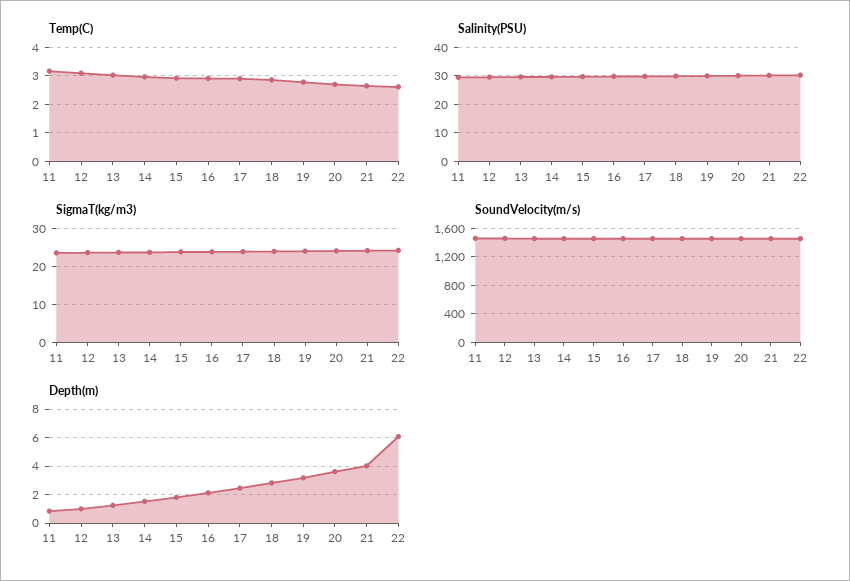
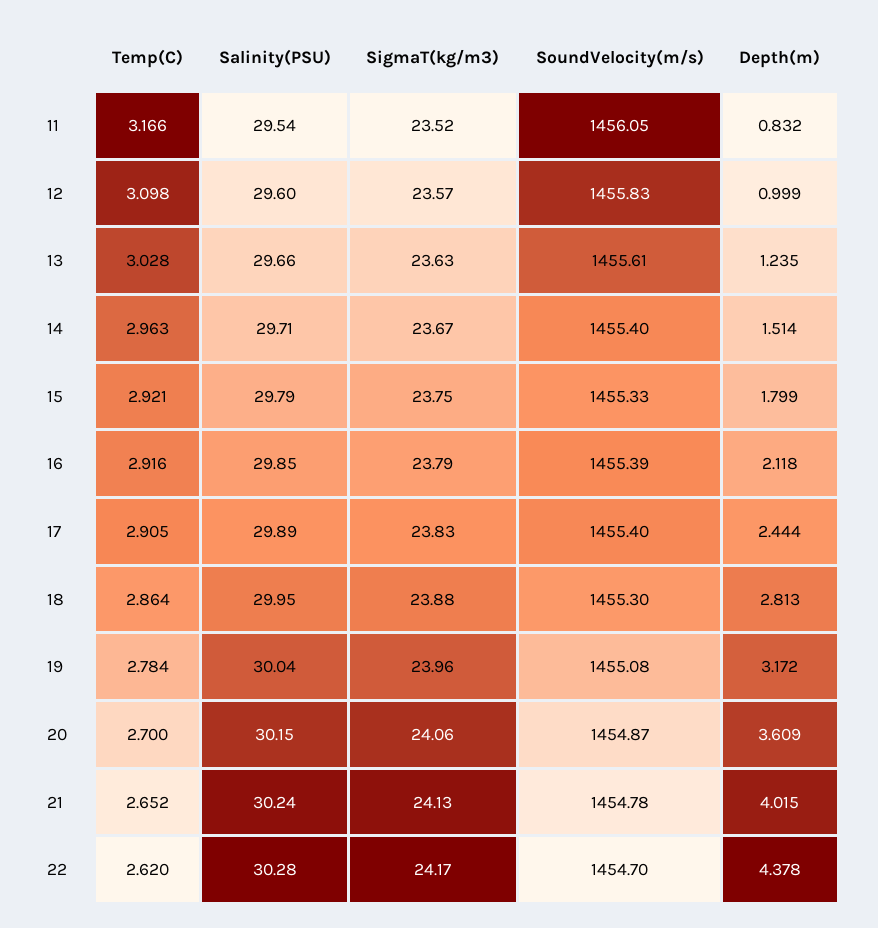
  {
    "Temp(C)": {
      "11": 3.166,
      "12": 3.098,
      "13": 3.028,
      "14": 2.963,
      "15": 2.921,
      "16": 2.916,
      "17": 2.905,
      "18": 2.864,
      "19": 2.784,
      "20": 2.7,
      "21": 2.652,
      "22": 2.62
    },
    "Salinity(PSU)": {
      "11": 29.54,
      "12": 29.6,
      "13": 29.66,
      "14": 29.71,
      "15": 29.79,
      "16": 29.85,
      "17": 29.89,
      "18": 29.95,
      "19": 30.04,
      "20": 30.15,
      "21": 30.24,
      "22": 30.28
    },
    "SigmaT(kg/m3)": {
      "11": 23.52,
      "12": 23.57,
      "13": 23.63,
      "14": 23.67,
      "15": 23.75,
      "16": 23.79,
      "17": 23.83,
      "18": 23.88,
      "19": 23.96,
      "20": 24.06,
      "21": 24.13,
      "22": 24.17
    },
    "SoundVelocity(m/s)": {
      "11": 1456.05,
      "12": 1455.83,
      "13": 1455.61,
      "14": 1455.4,
      "15": 1455.33,
      "16": 1455.39,
      "17": 1455.4,
      "18": 1455.3,
      "19": 1455.08,
      "20": 1454.87,
      "21": 1454.78,
      "22": 1454.7
    },
    "Depth(m)": {
      "11": 0.832,
      "12": 0.999,
      "13": 1.235,
      "14": 1.514,
      "15": 1.799,
      "16": 2.118,
      "17": 2.444,
      "18": 2.813,
      "19": 3.172,
      "20": 3.609,
      "21": 4.015,
-     "22": 6
+     "22": 4.378
    }
  }

